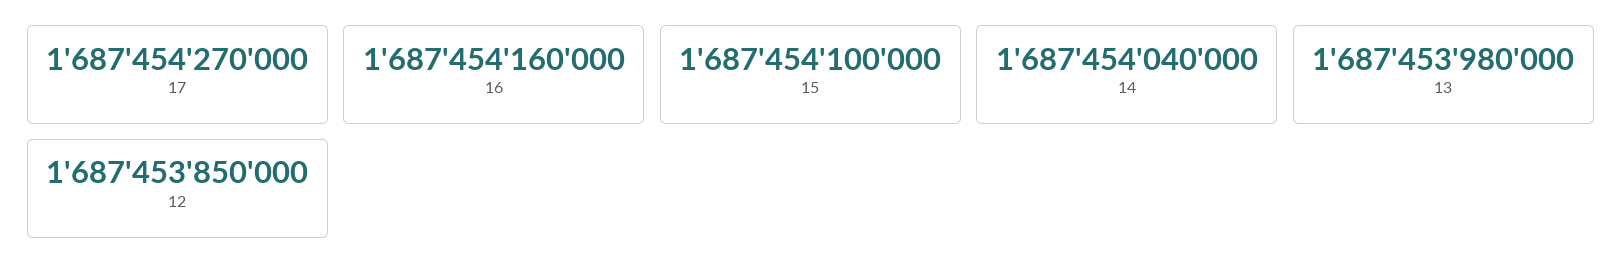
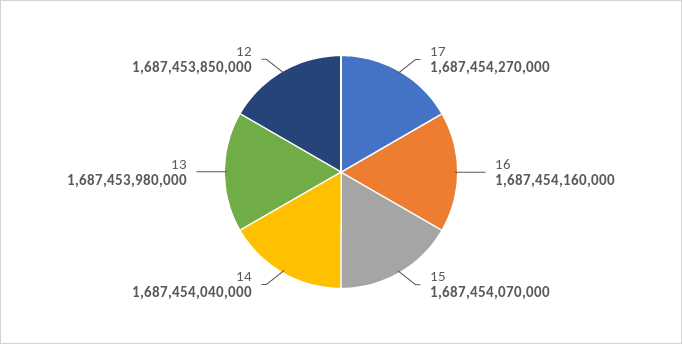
  {
    "17": 1687454270000,
    "16": 1687454160000,
-   "15": 1687454100000,
+   "15": 1687454070000,
    "14": 1687454040000,
    "13": 1687453980000,
    "12": 1687453850000
  }

